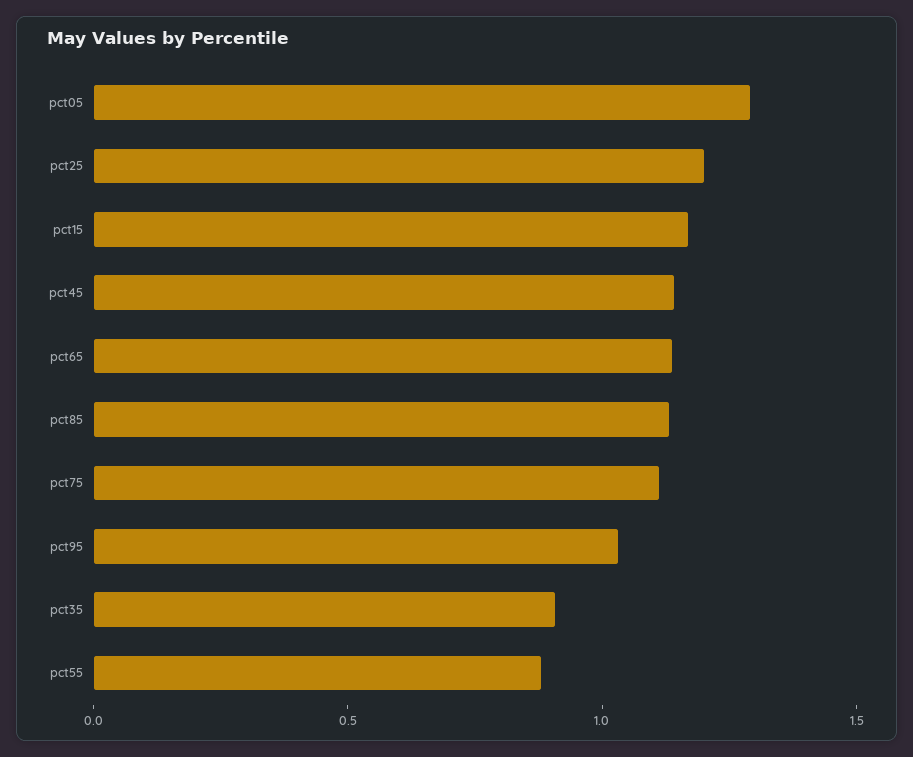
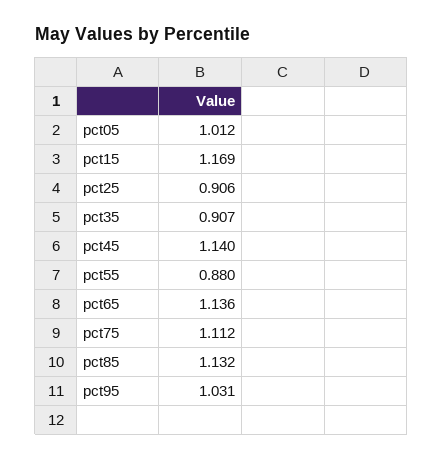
  {
-   "pct05": 1.3,
+   "pct05": 1.012,
-   "pct25": 1.2,
+   "pct25": 0.906,
    "pct15": 1.169,
    "pct45": 1.14,
    "pct65": 1.136,
    "pct85": 1.132,
    "pct75": 1.112,
    "pct95": 1.031,
    "pct35": 0.907,
    "pct55": 0.88
  }

